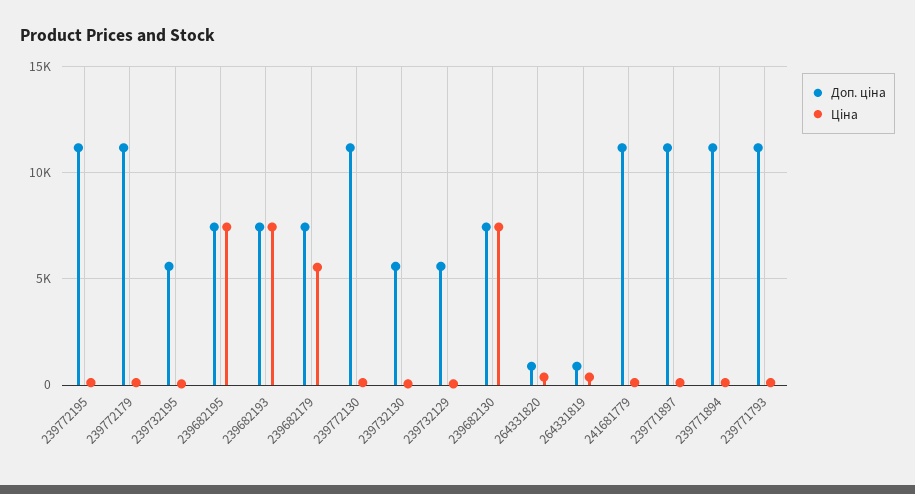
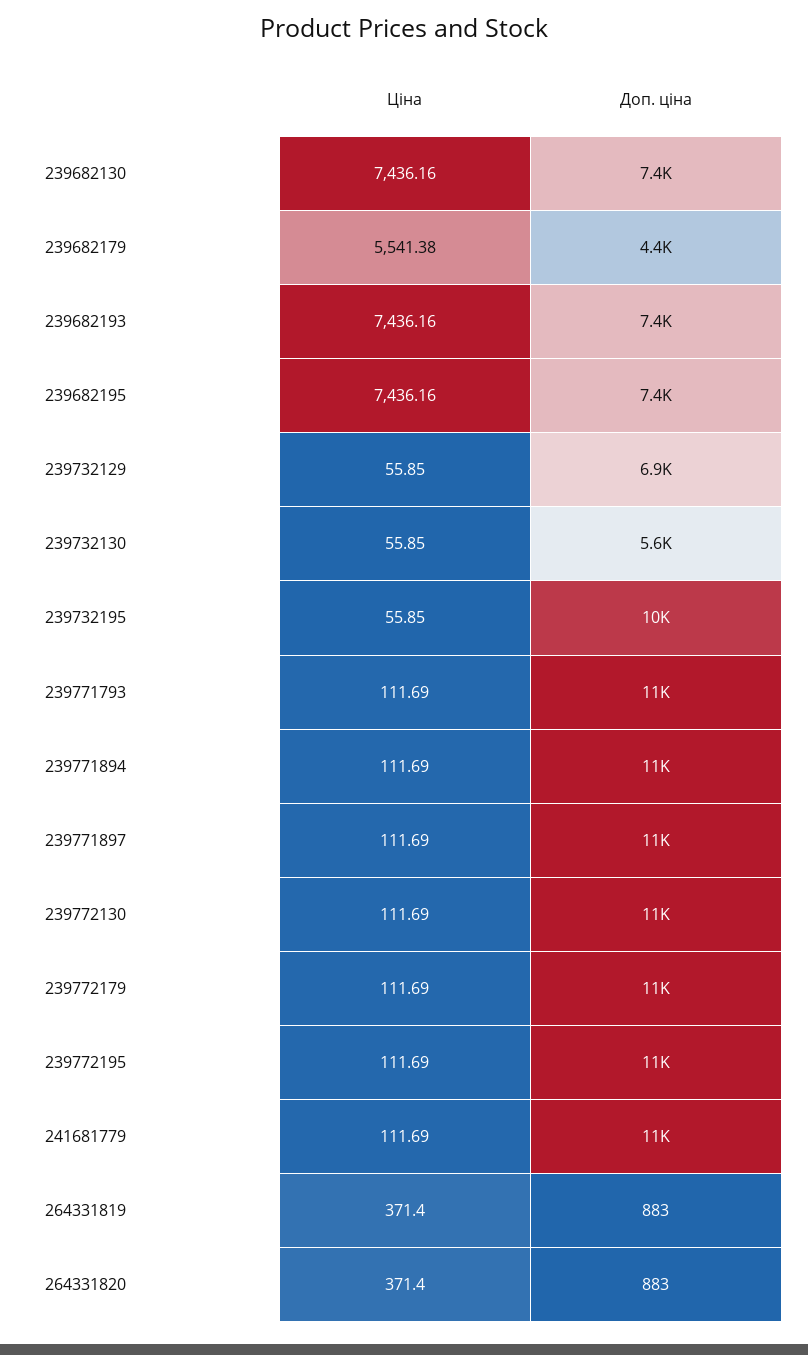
  {
    "Доп. ціна": {
      "239772195": 11000,
      "239772179": 11000,
-     "239732195": 5500,
+     "239732195": 10000,
      "239682195": 7400,
      "239682193": 7400,
-     "239682179": 7500,
+     "239682179": 4400,
      "239772130": 11000,
      "239732130": 5600,
-     "239732129": 5500,
+     "239732129": 6900,
      "239682130": 7400,
      "264331820": 883,
      "264331819": 883,
      "241681779": 11000,
      "239771897": 11000,
      "239771894": 11000,
      "239771793": 11000
    },
    "Ціна": {
      "239772195": 111.69,
      "239772179": 111.69,
      "239732195": 55.85,
      "239682195": 7436.16,
      "239682193": 7436.16,
      "239682179": 5541.38,
      "239772130": 111.69,
      "239732130": 55.85,
      "239732129": 55.85,
      "239682130": 7436.16,
      "264331820": 371.4,
      "264331819": 371.4,
      "241681779": 111.69,
      "239771897": 111.69,
      "239771894": 111.69,
      "239771793": 111.69
    }
  }

